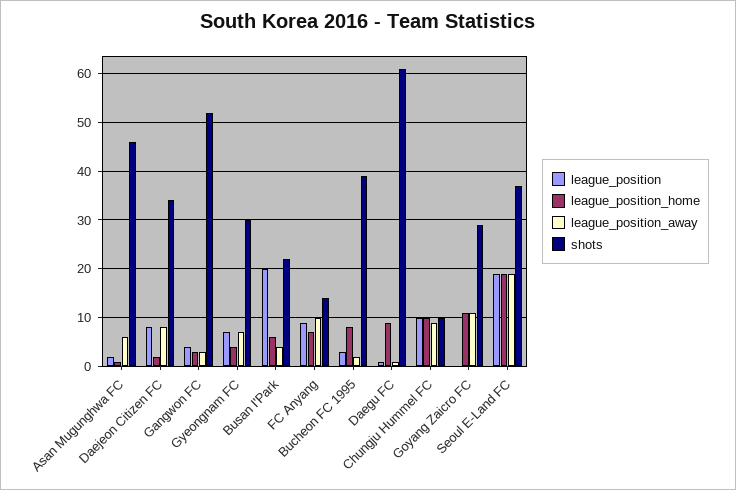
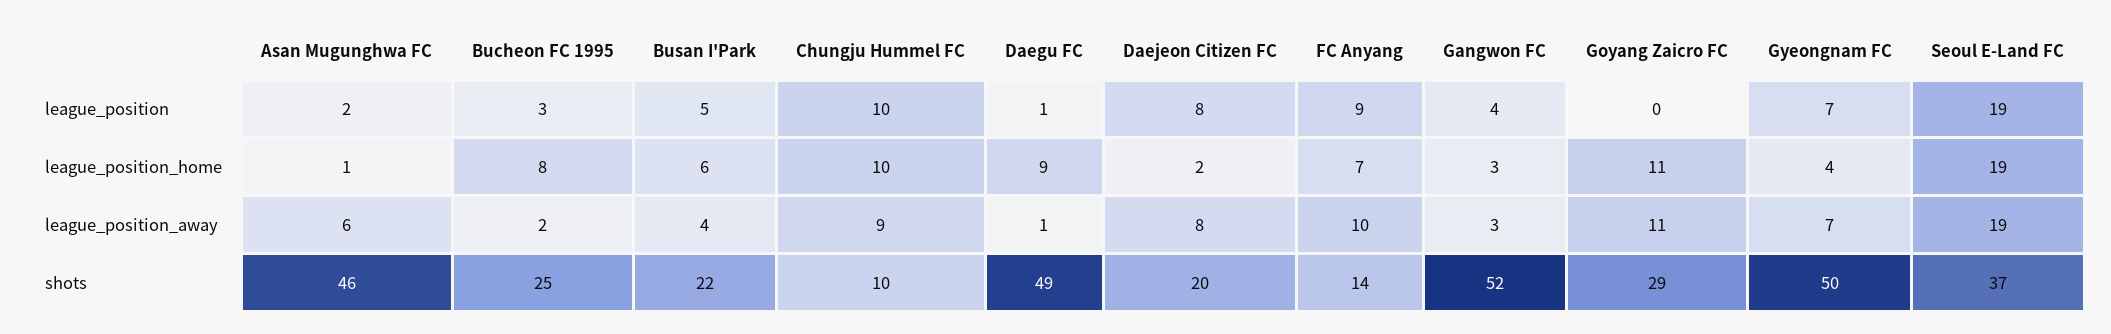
  {
    "league_position": {
      "Asan Mugunghwa FC": 2,
      "Daejeon Citizen FC": 8,
      "Gangwon FC": 4,
      "Gyeongnam FC": 7,
-     "Busan I'Park": 20,
+     "Busan I'Park": 5,
      "FC Anyang": 9,
      "Bucheon FC 1995": 3,
      "Daegu FC": 1,
      "Chungju Hummel FC": 10,
      "Goyang Zaicro FC": 0,
      "Seoul E-Land FC": 19
    },
    "league_position_home": {
      "Asan Mugunghwa FC": 1,
      "Daejeon Citizen FC": 2,
      "Gangwon FC": 3,
      "Gyeongnam FC": 4,
      "Busan I'Park": 6,
      "FC Anyang": 7,
      "Bucheon FC 1995": 8,
      "Daegu FC": 9,
      "Chungju Hummel FC": 10,
      "Goyang Zaicro FC": 11,
      "Seoul E-Land FC": 19
    },
    "league_position_away": {
      "Asan Mugunghwa FC": 6,
      "Daejeon Citizen FC": 8,
      "Gangwon FC": 3,
      "Gyeongnam FC": 7,
      "Busan I'Park": 4,
      "FC Anyang": 10,
      "Bucheon FC 1995": 2,
      "Daegu FC": 1,
      "Chungju Hummel FC": 9,
      "Goyang Zaicro FC": 11,
      "Seoul E-Land FC": 19
    },
    "shots": {
      "Asan Mugunghwa FC": 46,
-     "Daejeon Citizen FC": 35,
+     "Daejeon Citizen FC": 20,
      "Gangwon FC": 52,
-     "Gyeongnam FC": 30,
+     "Gyeongnam FC": 50,
      "Busan I'Park": 22,
      "FC Anyang": 14,
-     "Bucheon FC 1995": 40,
+     "Bucheon FC 1995": 25,
-     "Daegu FC": 60,
+     "Daegu FC": 49,
      "Chungju Hummel FC": 10,
      "Goyang Zaicro FC": 29,
      "Seoul E-Land FC": 37
    }
  }

